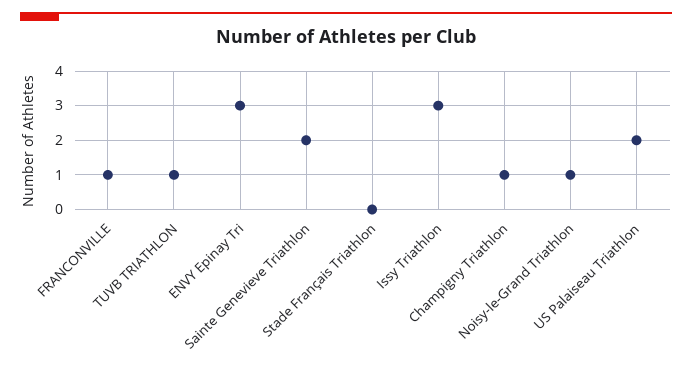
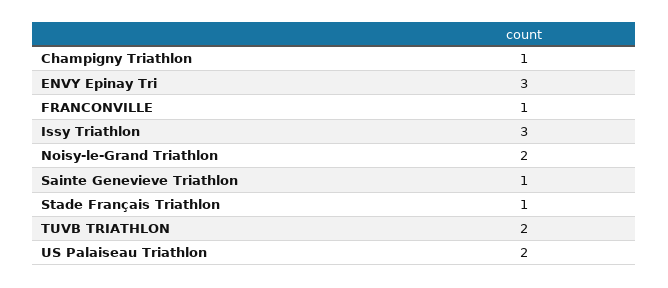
  {
    "FRANCONVILLE": 1,
-   "TUVB TRIATHLON": 1,
+   "TUVB TRIATHLON": 2,
    "ENVY Epinay Tri": 3,
-   "Sainte Genevieve Triathlon": 2,
+   "Sainte Genevieve Triathlon": 1,
-   "Stade Français Triathlon": 0,
+   "Stade Français Triathlon": 1,
    "Issy Triathlon": 3,
    "Champigny Triathlon": 1,
-   "Noisy-le-Grand Triathlon": 1,
+   "Noisy-le-Grand Triathlon": 2,
    "US Palaiseau Triathlon": 2
  }

